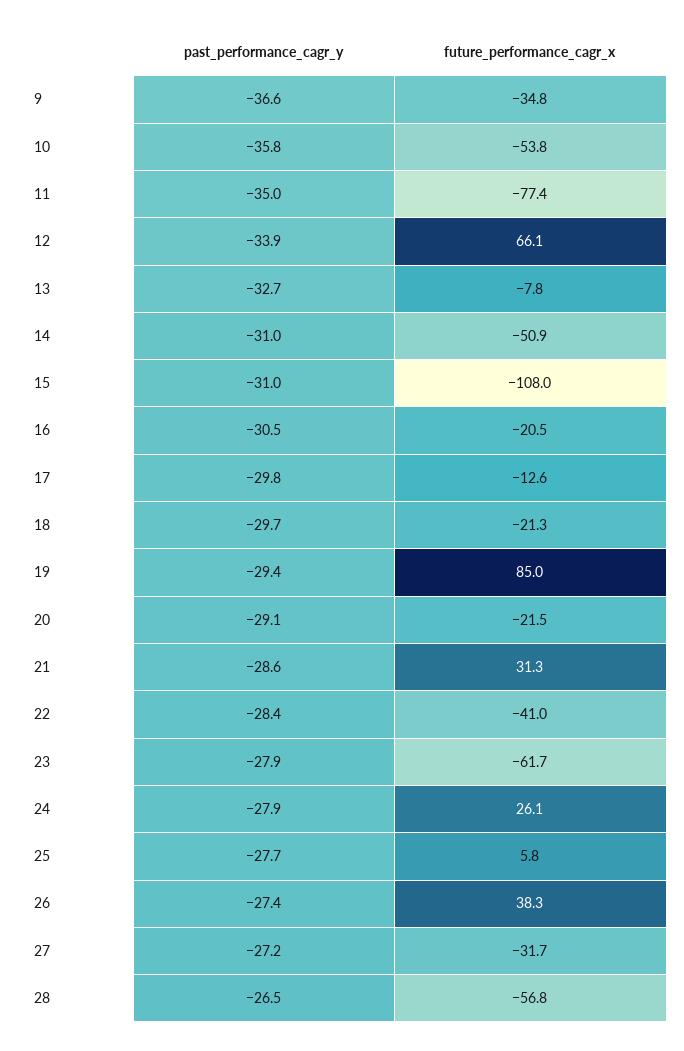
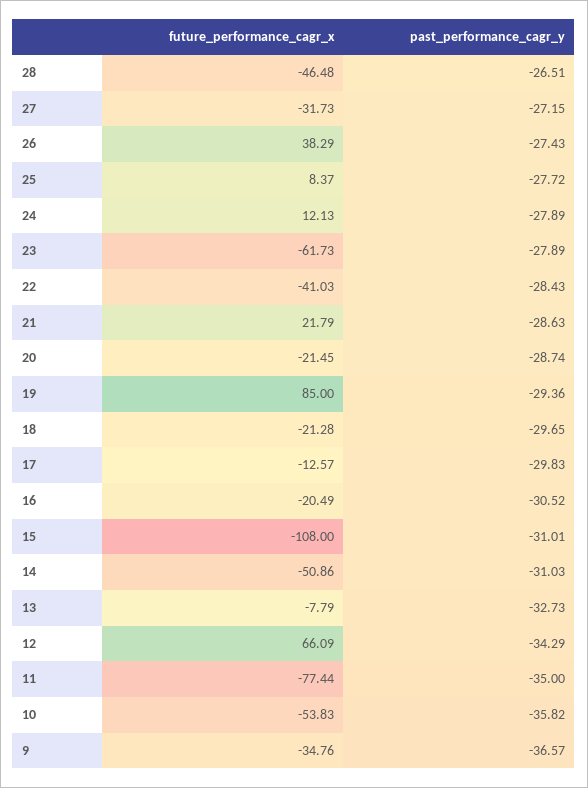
  {
    "past_performance_cagr_y": {
      "9": -36.57,
      "10": -35.82,
      "11": -35,
-     "12": -33.9,
+     "12": -34.29,
      "13": -32.73,
      "14": -31.03,
      "15": -31.01,
      "16": -30.52,
      "17": -29.83,
      "18": -29.65,
      "19": -29.36,
-     "20": -29.1,
+     "20": -28.74,
      "21": -28.63,
      "22": -28.43,
      "23": -27.89,
      "24": -27.89,
      "25": -27.72,
      "26": -27.43,
      "27": -27.15,
      "28": -26.51
    },
    "future_performance_cagr_x": {
      "9": -34.76,
      "10": -53.83,
      "11": -77.44,
      "12": 66.09,
      "13": -7.79,
      "14": -50.86,
      "15": -108,
      "16": -20.49,
      "17": -12.57,
      "18": -21.28,
      "19": 85,
      "20": -21.45,
-     "21": 31.3,
+     "21": 21.79,
      "22": -41.03,
      "23": -61.73,
-     "24": 26.1,
+     "24": 12.13,
-     "25": 5.8,
+     "25": 8.37,
      "26": 38.29,
      "27": -31.73,
-     "28": -56.8
+     "28": -46.48
    }
  }

